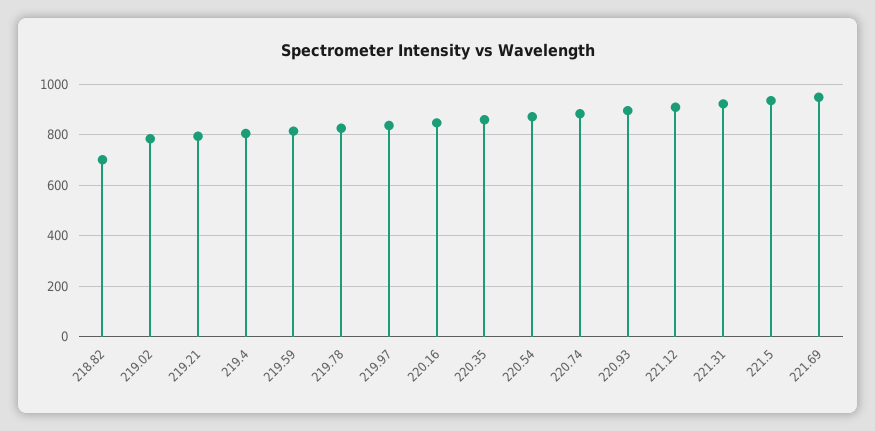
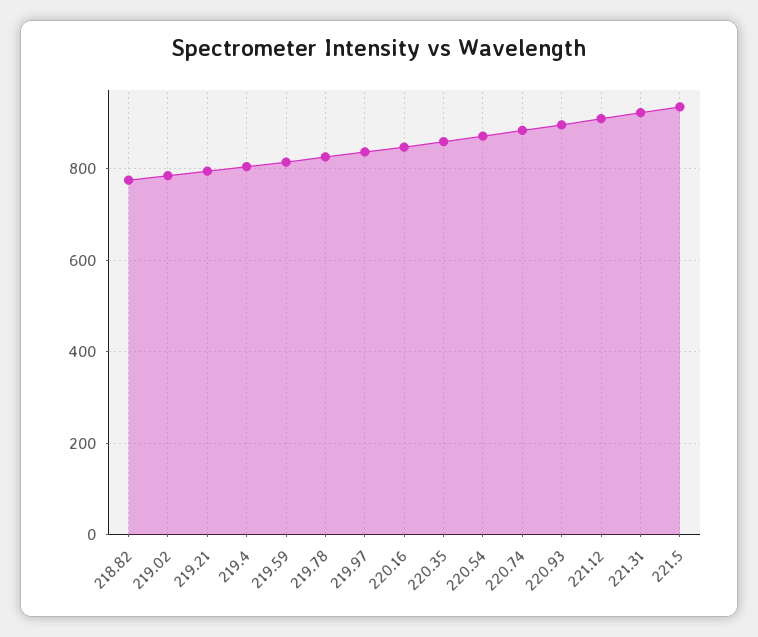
  {
-   "218.82": 700,
+   "218.82": 780,
    "219.02": 780,
    "219.21": 800,
    "219.4": 800,
    "219.59": 820,
    "219.78": 820,
    "219.97": 840,
    "220.16": 840,
    "220.35": 860,
    "220.54": 880,
    "220.74": 880,
    "220.93": 900,
    "221.12": 900,
    "221.31": 920,
-   "221.5": 940,
+   "221.5": 940
-   "221.69": 950
  }

